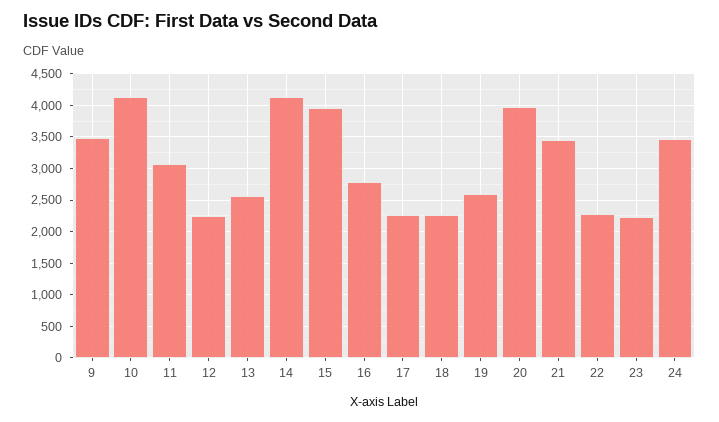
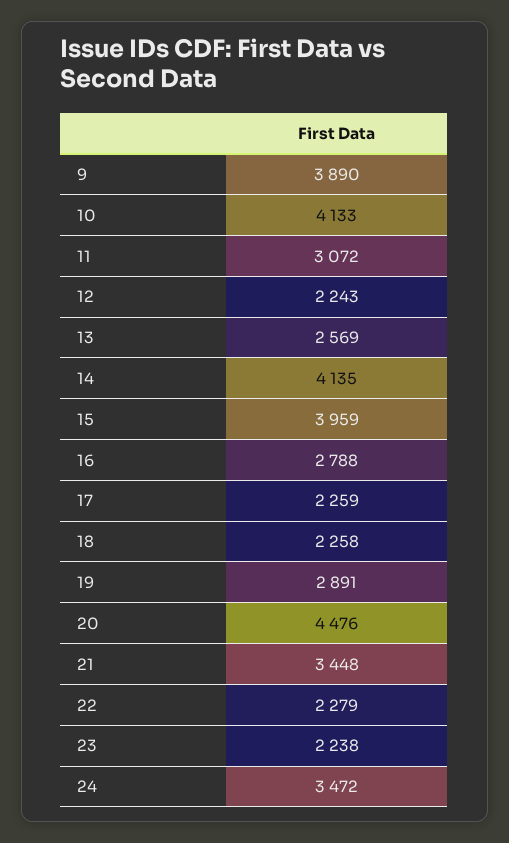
  {
-   "9": 3500,
+   "9": 3890,
    "10": 4133,
    "11": 3072,
    "12": 2243,
    "13": 2569,
    "14": 4135,
    "15": 3959,
    "16": 2788,
    "17": 2259,
    "18": 2258,
-   "19": 2600,
+   "19": 2891,
-   "20": 4000,
+   "20": 4476,
    "21": 3448,
    "22": 2279,
    "23": 2238,
    "24": 3472
  }

